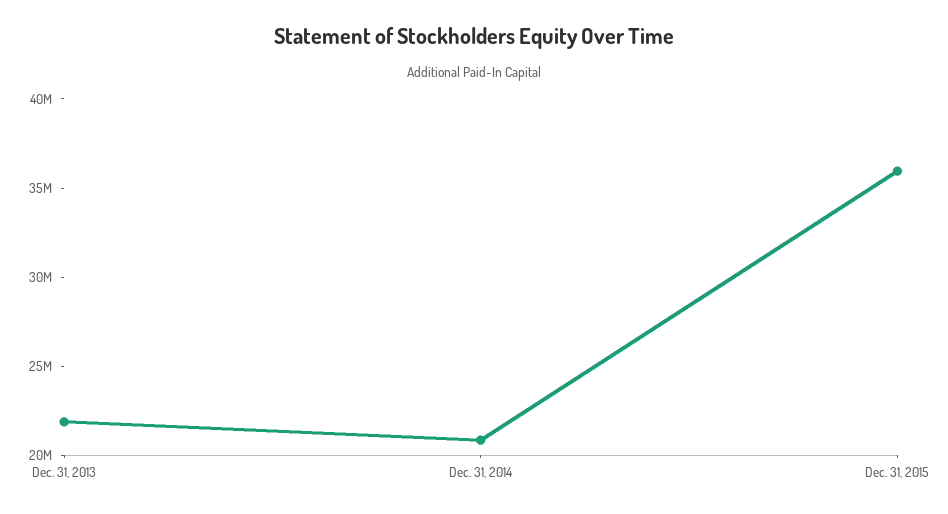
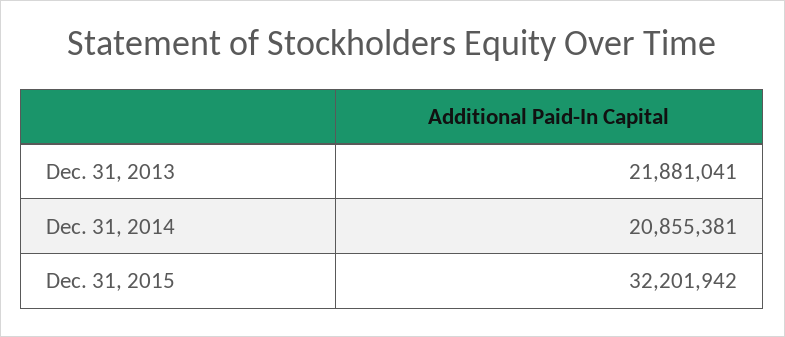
  {
    "Dec. 31, 2013": 21881041,
    "Dec. 31, 2014": 20855381,
-   "Dec. 31, 2015": 36000000
+   "Dec. 31, 2015": 32201942
  }

